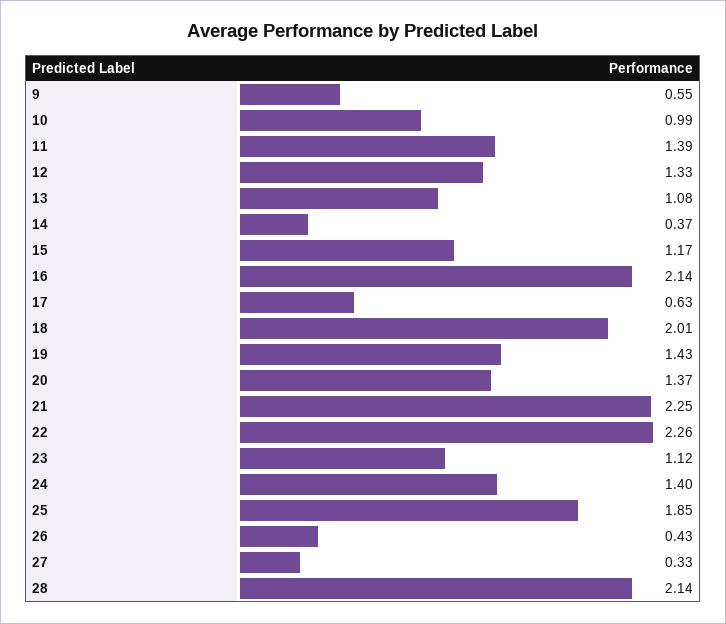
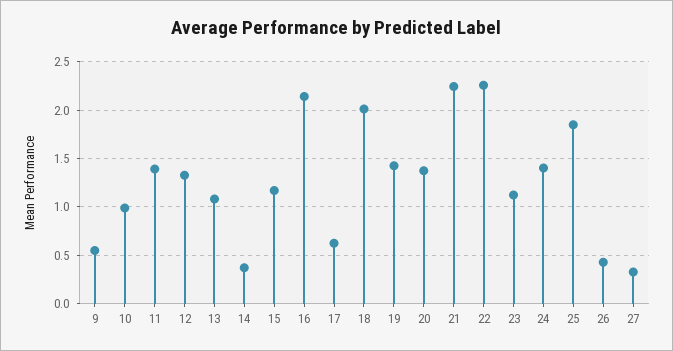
  {
    "9": 0.55,
    "10": 0.99,
    "11": 1.39,
    "12": 1.33,
    "13": 1.08,
    "14": 0.37,
    "15": 1.17,
    "16": 2.14,
    "17": 0.63,
    "18": 2.01,
    "19": 1.43,
    "20": 1.37,
    "21": 2.25,
    "22": 2.26,
    "23": 1.12,
    "24": 1.4,
    "25": 1.85,
    "26": 0.43,
-   "27": 0.33,
+   "27": 0.33
-   "28": 2.14
  }

